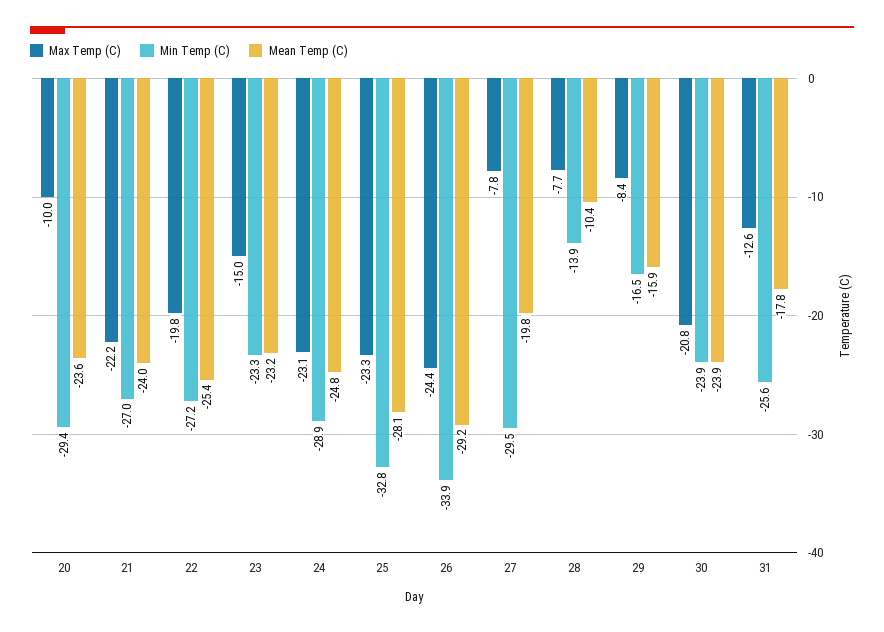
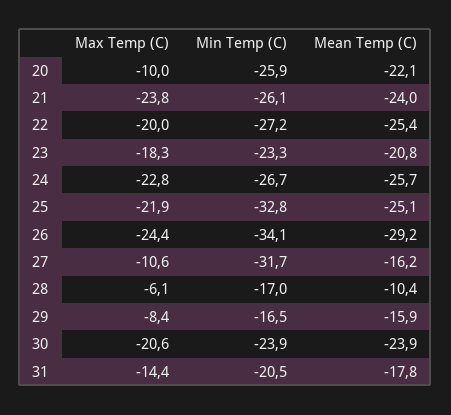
  {
    "Max Temp (C)": {
      "20": -10,
-     "21": -22.2,
+     "21": -23.8,
-     "22": -19.8,
+     "22": -20,
-     "23": -15,
+     "23": -18.3,
-     "24": -23.1,
+     "24": -22.8,
-     "25": -23.3,
+     "25": -21.9,
      "26": -24.4,
-     "27": -7.8,
+     "27": -10.6,
-     "28": -7.7,
+     "28": -6.1,
      "29": -8.4,
-     "30": -20.8,
+     "30": -20.6,
-     "31": -12.6
+     "31": -14.4
    },
    "Min Temp (C)": {
-     "20": -29.4,
+     "20": -25.9,
-     "21": -27,
+     "21": -26.1,
      "22": -27.2,
      "23": -23.3,
-     "24": -28.9,
+     "24": -26.7,
      "25": -32.8,
-     "26": -33.9,
+     "26": -34.1,
-     "27": -29.5,
+     "27": -31.7,
-     "28": -13.9,
+     "28": -17,
      "29": -16.5,
      "30": -23.9,
-     "31": -25.6
+     "31": -20.5
    },
    "Mean Temp (C)": {
-     "20": -23.6,
+     "20": -22.1,
      "21": -24,
      "22": -25.4,
-     "23": -23.2,
+     "23": -20.8,
-     "24": -24.8,
+     "24": -25.7,
-     "25": -28.1,
+     "25": -25.1,
      "26": -29.2,
-     "27": -19.8,
+     "27": -16.2,
      "28": -10.4,
      "29": -15.9,
      "30": -23.9,
      "31": -17.8
    }
  }

